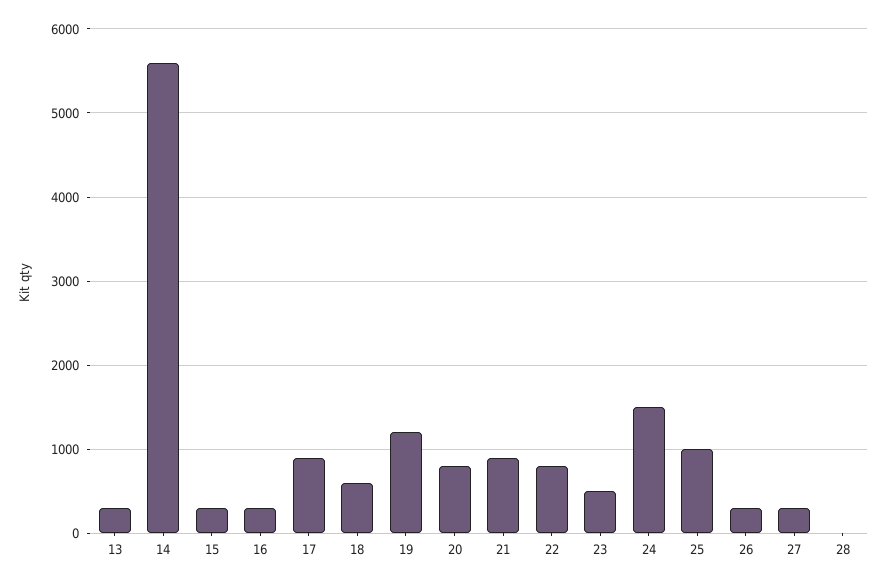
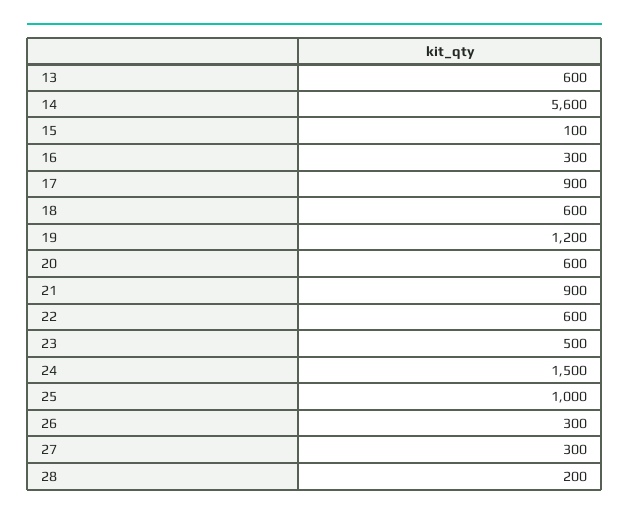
  {
-   "13": 300,
+   "13": 600,
    "14": 5600,
-   "15": 300,
+   "15": 100,
    "16": 300,
    "17": 900,
    "18": 600,
    "19": 1200,
-   "20": 800,
+   "20": 600,
    "21": 900,
-   "22": 800,
+   "22": 600,
    "23": 500,
    "24": 1500,
    "25": 1000,
    "26": 300,
    "27": 300,
-   "28": 0
+   "28": 200
  }

